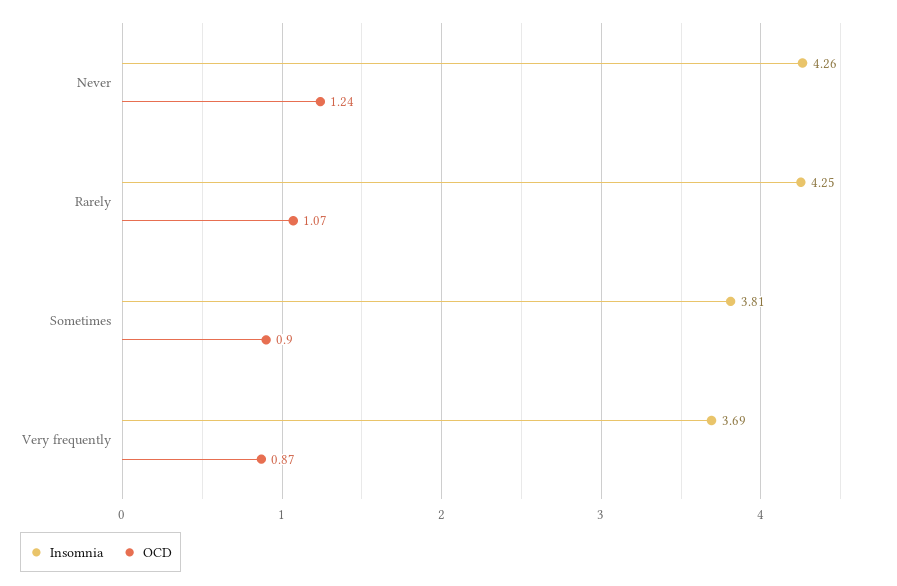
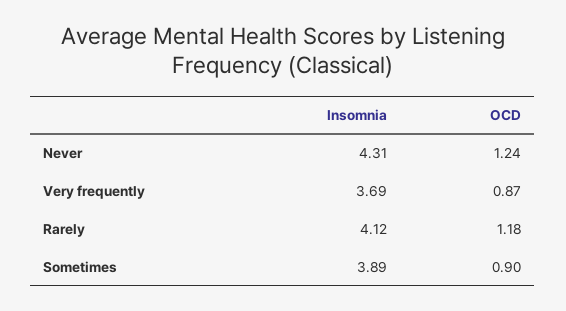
  {
    "Insomnia": {
-     "Never": 4.26,
+     "Never": 4.31,
-     "Rarely": 4.25,
+     "Rarely": 4.12,
-     "Sometimes": 3.81,
+     "Sometimes": 3.89,
      "Very frequently": 3.69
    },
    "OCD": {
      "Never": 1.24,
-     "Rarely": 1.07,
+     "Rarely": 1.18,
      "Sometimes": 0.9,
      "Very frequently": 0.87
    }
  }

